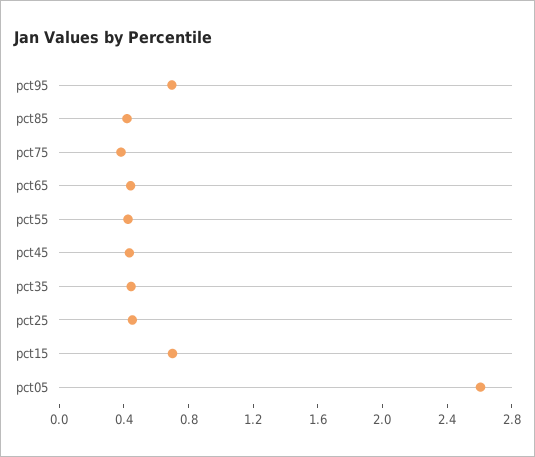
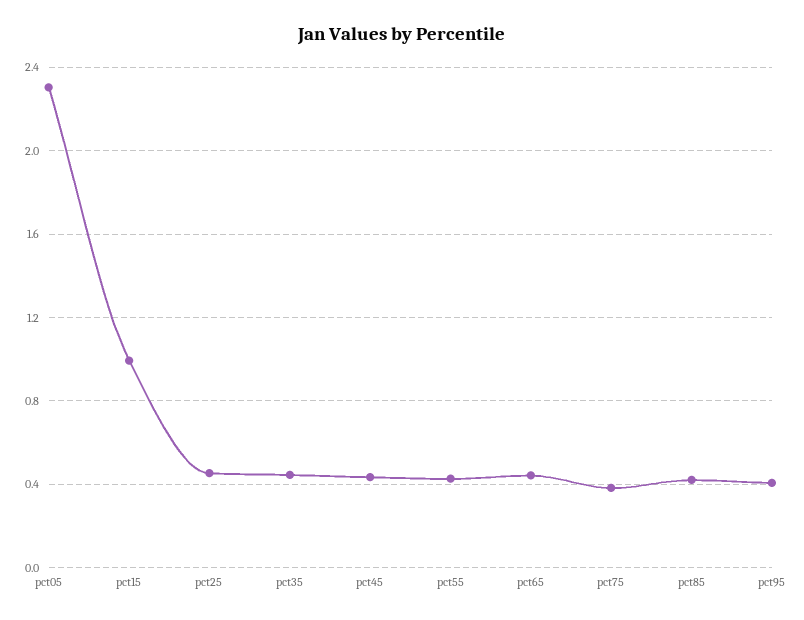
  {
-   "pct95": 0.7,
+   "pct95": 0.4,
    "pct85": 0.4,
    "pct75": 0.4,
    "pct65": 0.45,
    "pct55": 0.45,
    "pct45": 0.45,
    "pct35": 0.45,
    "pct25": 0.45,
-   "pct15": 0.7,
+   "pct15": 1,
-   "pct05": 2.6
+   "pct05": 2.3
  }

